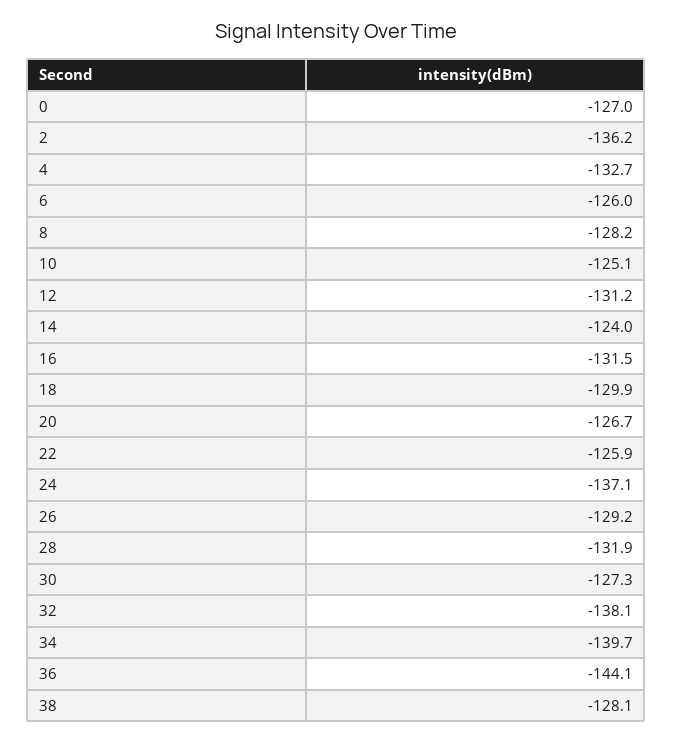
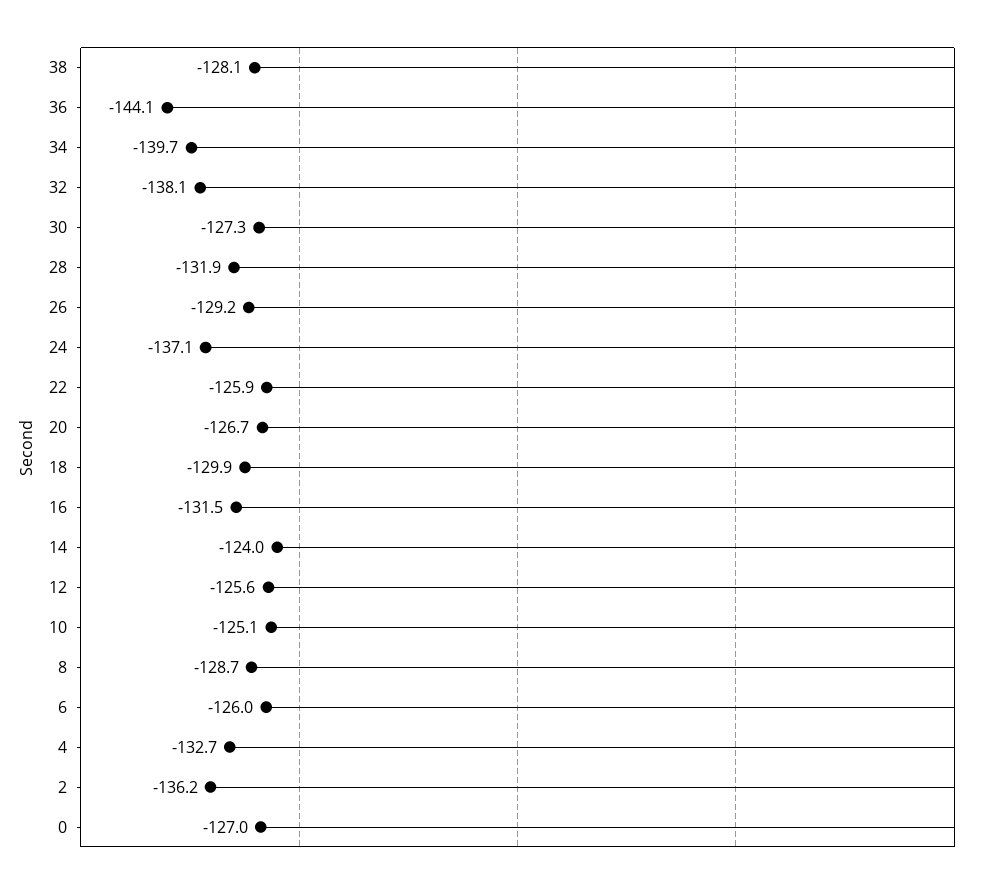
  {
    "0": -127,
    "2": -136.2,
    "4": -132.7,
    "6": -126,
-   "8": -128.2,
+   "8": -128.7,
    "10": -125.1,
-   "12": -131.2,
+   "12": -125.6,
    "14": -124,
    "16": -131.5,
    "18": -129.9,
    "20": -126.7,
    "22": -125.9,
    "24": -137.1,
    "26": -129.2,
    "28": -131.9,
    "30": -127.3,
    "32": -138.1,
    "34": -139.7,
    "36": -144.1,
    "38": -128.1
  }

